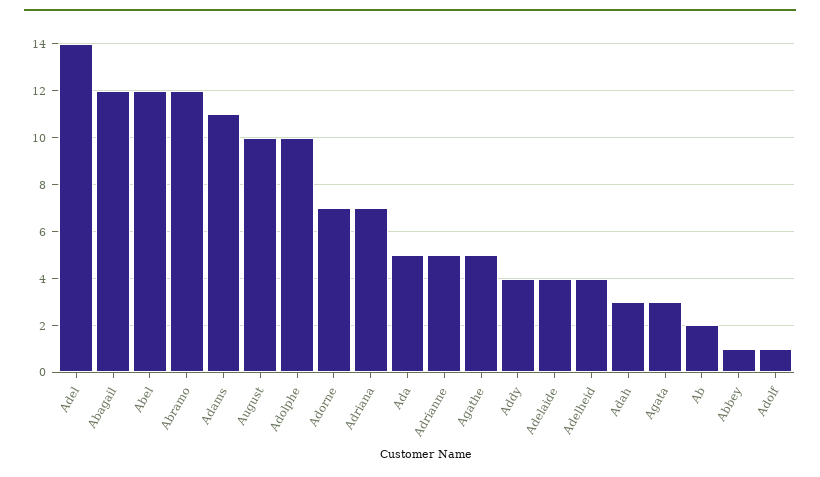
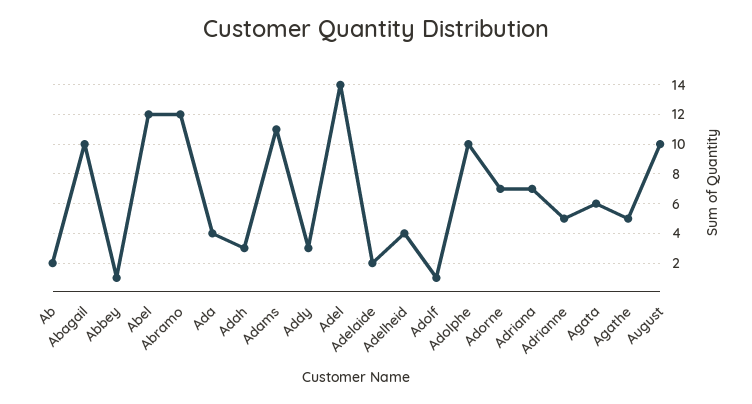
  {
    "Adel": 14,
-   "Abagail": 12,
+   "Abagail": 10,
    "Abel": 12,
    "Abramo": 12,
    "Adams": 11,
    "August": 10,
    "Adolphe": 10,
    "Adorne": 7,
    "Adriana": 7,
-   "Ada": 5,
+   "Ada": 4,
    "Adrianne": 5,
    "Agathe": 5,
-   "Addy": 4,
+   "Addy": 3,
-   "Adelaide": 4,
+   "Adelaide": 2,
    "Adelheid": 4,
    "Adah": 3,
-   "Agata": 3,
+   "Agata": 6,
    "Ab": 2,
    "Abbey": 1,
    "Adolf": 1
  }

